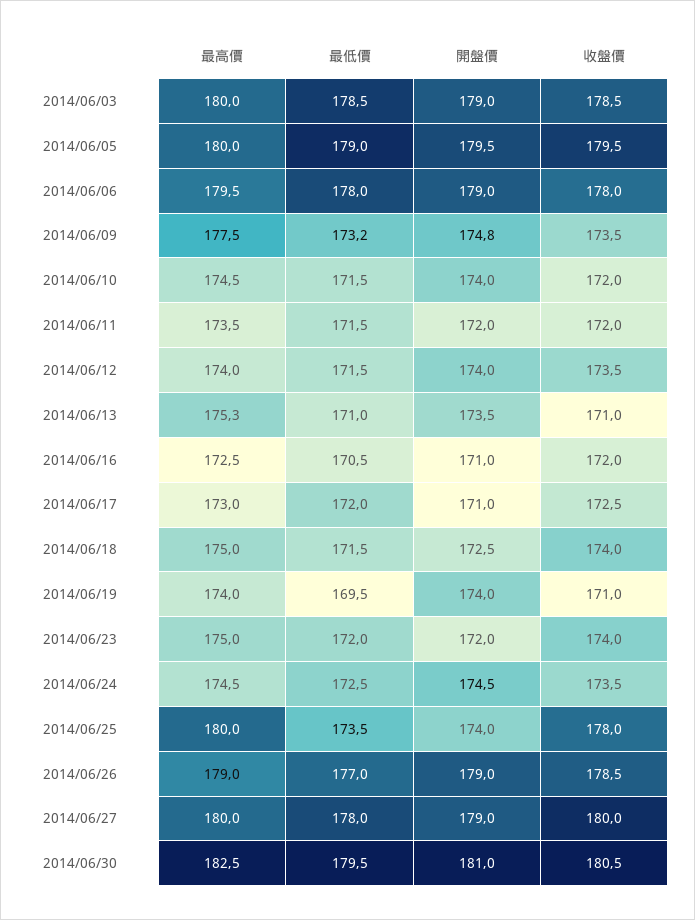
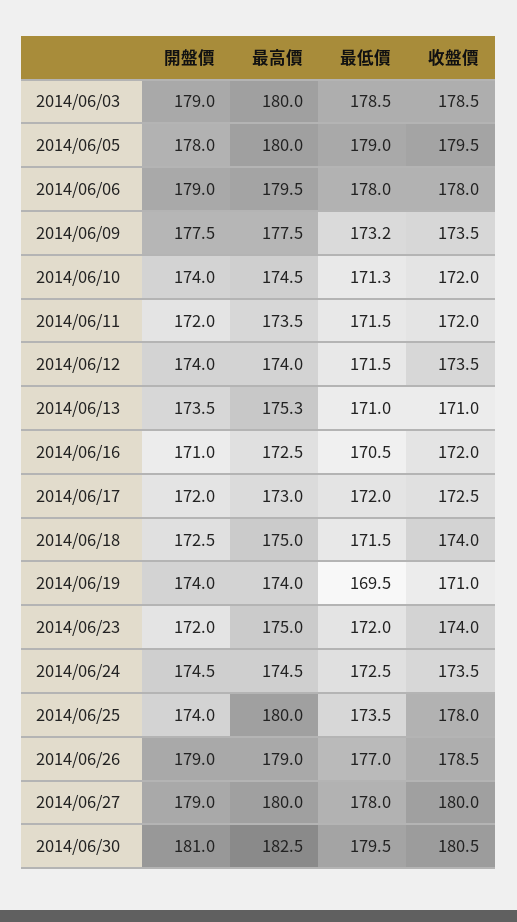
  {
    "最高價": {
      "2014/06/03": 180,
      "2014/06/05": 180,
      "2014/06/06": 179.5,
      "2014/06/09": 177.5,
      "2014/06/10": 174.5,
      "2014/06/11": 173.5,
      "2014/06/12": 174,
      "2014/06/13": 175.3,
      "2014/06/16": 172.5,
      "2014/06/17": 173,
      "2014/06/18": 175,
      "2014/06/19": 174,
      "2014/06/23": 175,
      "2014/06/24": 174.5,
      "2014/06/25": 180,
      "2014/06/26": 179,
      "2014/06/27": 180,
      "2014/06/30": 182.5
    },
    "最低價": {
      "2014/06/03": 178.5,
      "2014/06/05": 179,
      "2014/06/06": 178,
      "2014/06/09": 173.2,
-     "2014/06/10": 171.5,
+     "2014/06/10": 171.3,
      "2014/06/11": 171.5,
      "2014/06/12": 171.5,
      "2014/06/13": 171,
      "2014/06/16": 170.5,
      "2014/06/17": 172,
      "2014/06/18": 171.5,
      "2014/06/19": 169.5,
      "2014/06/23": 172,
      "2014/06/24": 172.5,
      "2014/06/25": 173.5,
      "2014/06/26": 177,
      "2014/06/27": 178,
      "2014/06/30": 179.5
    },
    "開盤價": {
      "2014/06/03": 179,
-     "2014/06/05": 179.5,
+     "2014/06/05": 178,
      "2014/06/06": 179,
-     "2014/06/09": 174.8,
+     "2014/06/09": 177.5,
      "2014/06/10": 174,
      "2014/06/11": 172,
      "2014/06/12": 174,
      "2014/06/13": 173.5,
      "2014/06/16": 171,
-     "2014/06/17": 171,
+     "2014/06/17": 172,
      "2014/06/18": 172.5,
      "2014/06/19": 174,
      "2014/06/23": 172,
      "2014/06/24": 174.5,
      "2014/06/25": 174,
      "2014/06/26": 179,
      "2014/06/27": 179,
      "2014/06/30": 181
    },
    "收盤價": {
      "2014/06/03": 178.5,
      "2014/06/05": 179.5,
      "2014/06/06": 178,
      "2014/06/09": 173.5,
      "2014/06/10": 172,
      "2014/06/11": 172,
      "2014/06/12": 173.5,
      "2014/06/13": 171,
      "2014/06/16": 172,
      "2014/06/17": 172.5,
      "2014/06/18": 174,
      "2014/06/19": 171,
      "2014/06/23": 174,
      "2014/06/24": 173.5,
      "2014/06/25": 178,
      "2014/06/26": 178.5,
      "2014/06/27": 180,
      "2014/06/30": 180.5
    }
  }

